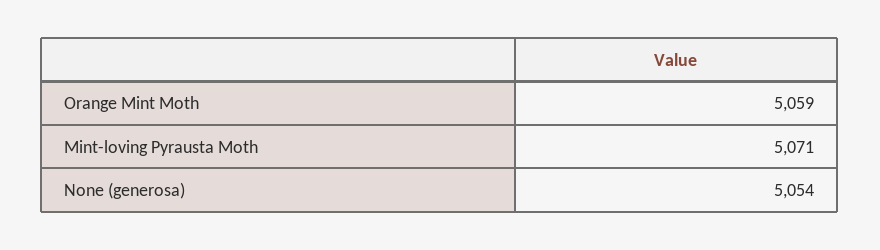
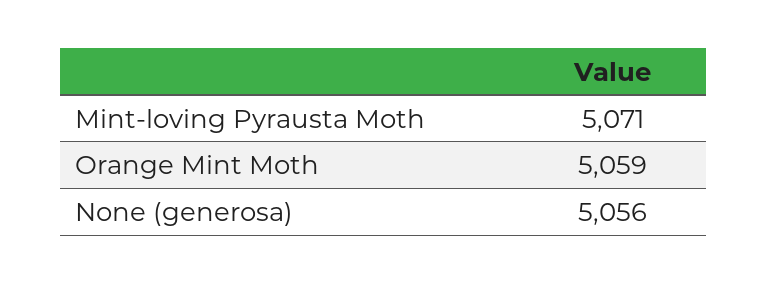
  {
    "Orange Mint Moth": 5059,
    "Mint-loving Pyrausta Moth": 5071,
-   "None (generosa)": 5054
+   "None (generosa)": 5056
  }

